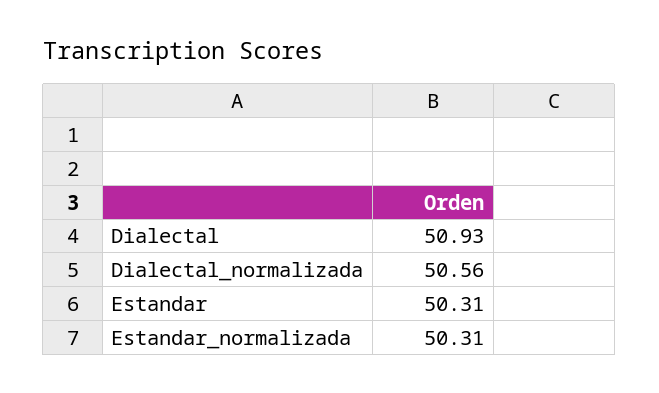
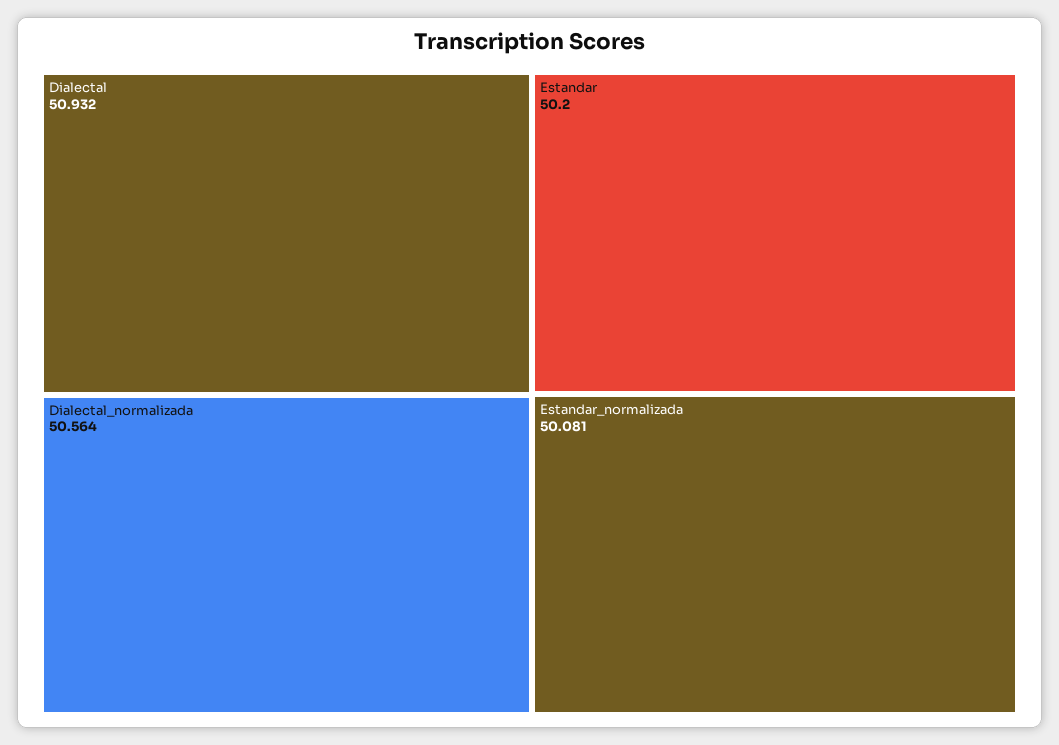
  {
    "Dialectal": 50.932,
    "Dialectal_normalizada": 50.564,
-   "Estandar": 50.31,
+   "Estandar": 50.2,
-   "Estandar_normalizada": 50.31
+   "Estandar_normalizada": 50.081
  }

